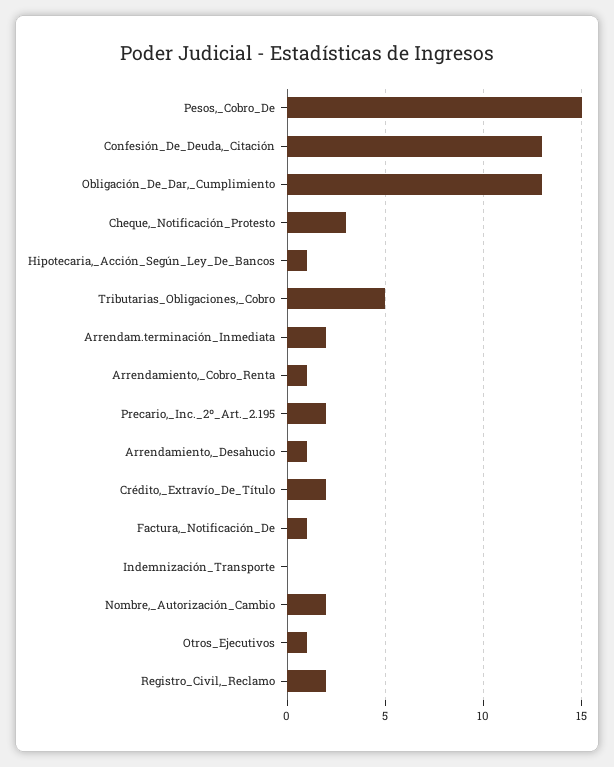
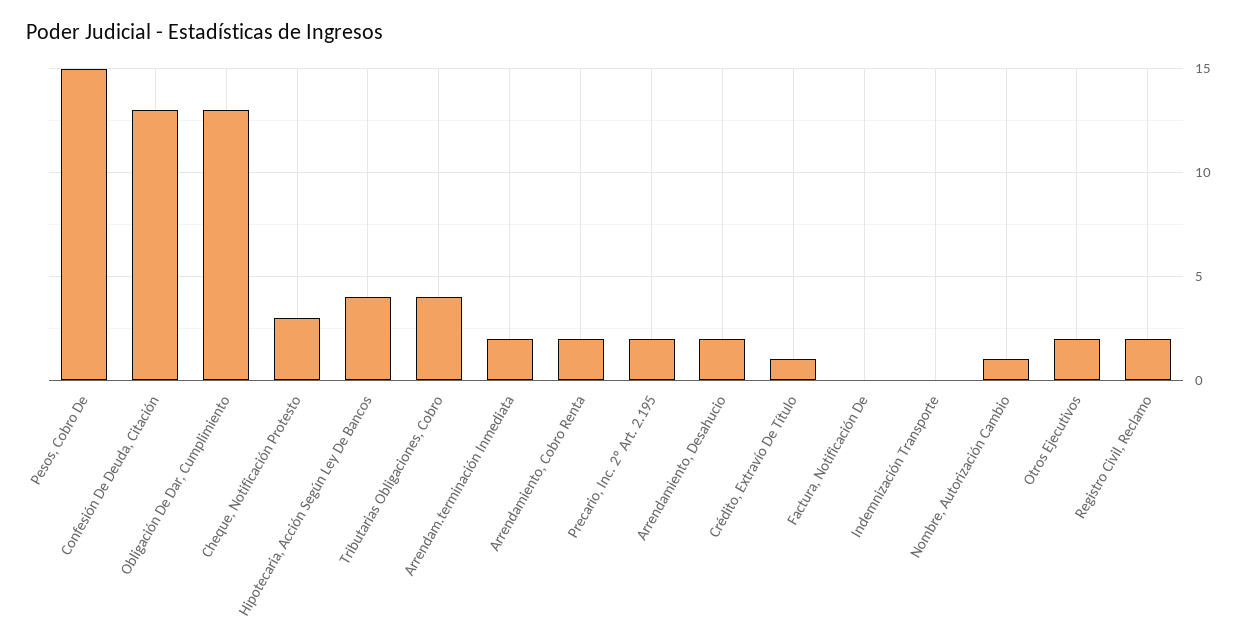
  {
    "Pesos,_Cobro_De": 15,
    "Confesión_De_Deuda,_Citación": 13,
    "Obligación_De_Dar,_Cumplimiento": 13,
    "Cheque,_Notificación_Protesto": 3,
-   "Hipotecaria,_Acción_Según_Ley_De_Bancos": 1,
+   "Hipotecaria,_Acción_Según_Ley_De_Bancos": 4,
-   "Tributarias_Obligaciones,_Cobro": 5,
+   "Tributarias_Obligaciones,_Cobro": 4,
    "Arrendam.terminación_Inmediata": 2,
-   "Arrendamiento,_Cobro_Renta": 1,
+   "Arrendamiento,_Cobro_Renta": 2,
    "Precario,_Inc._2º_Art._2.195": 2,
-   "Arrendamiento,_Desahucio": 1,
+   "Arrendamiento,_Desahucio": 2,
-   "Crédito,_Extravío_De_Título": 2,
+   "Crédito,_Extravío_De_Título": 1,
-   "Factura,_Notificación_De": 1,
+   "Factura,_Notificación_De": 0,
    "Indemnización_Transporte": 0,
-   "Nombre,_Autorización_Cambio": 2,
+   "Nombre,_Autorización_Cambio": 1,
-   "Otros_Ejecutivos": 1,
+   "Otros_Ejecutivos": 2,
    "Registro_Civil,_Reclamo": 2
  }

